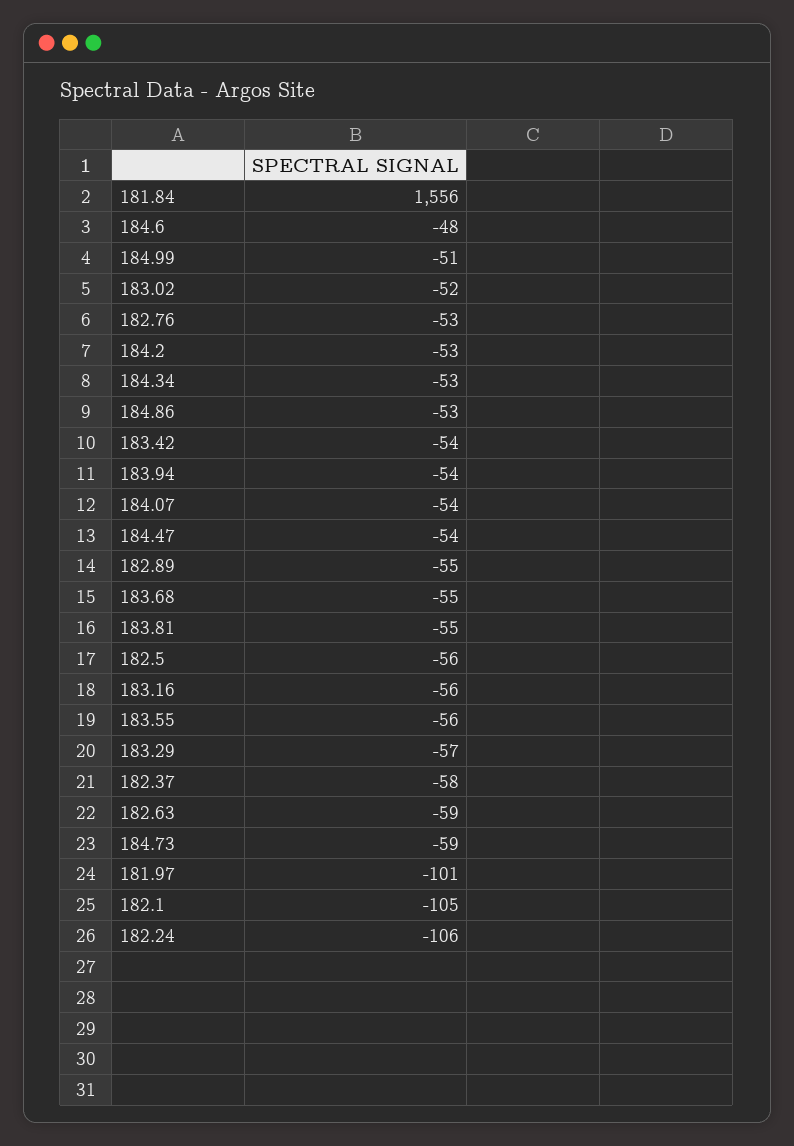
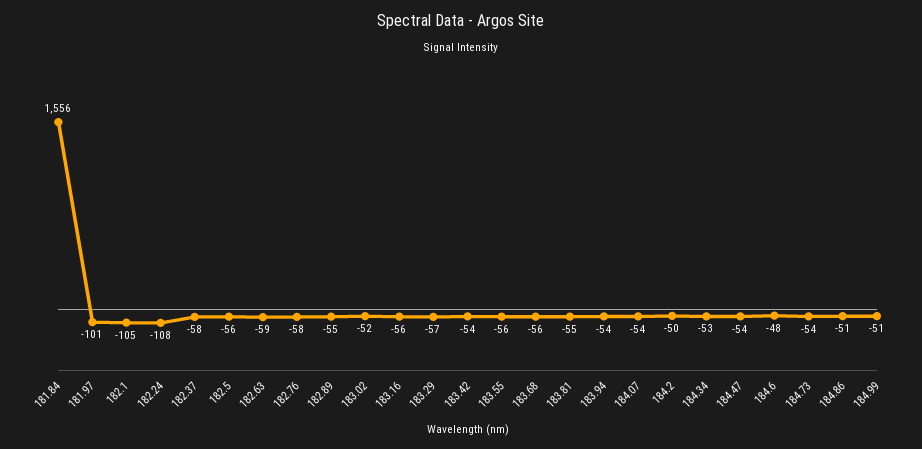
  {
    "181.84": 1556,
    "184.6": -48,
    "184.99": -51,
    "183.02": -52,
-   "182.76": -53,
+   "182.76": -58,
-   "184.2": -53,
+   "184.2": -50,
    "184.34": -53,
-   "184.86": -53,
+   "184.86": -51,
    "183.42": -54,
    "183.94": -54,
    "184.07": -54,
    "184.47": -54,
    "182.89": -55,
-   "183.68": -55,
+   "183.68": -56,
    "183.81": -55,
    "182.5": -56,
    "183.16": -56,
    "183.55": -56,
    "183.29": -57,
    "182.37": -58,
    "182.63": -59,
-   "184.73": -59,
+   "184.73": -54,
    "181.97": -101,
    "182.1": -105,
-   "182.24": -106
+   "182.24": -108
  }

